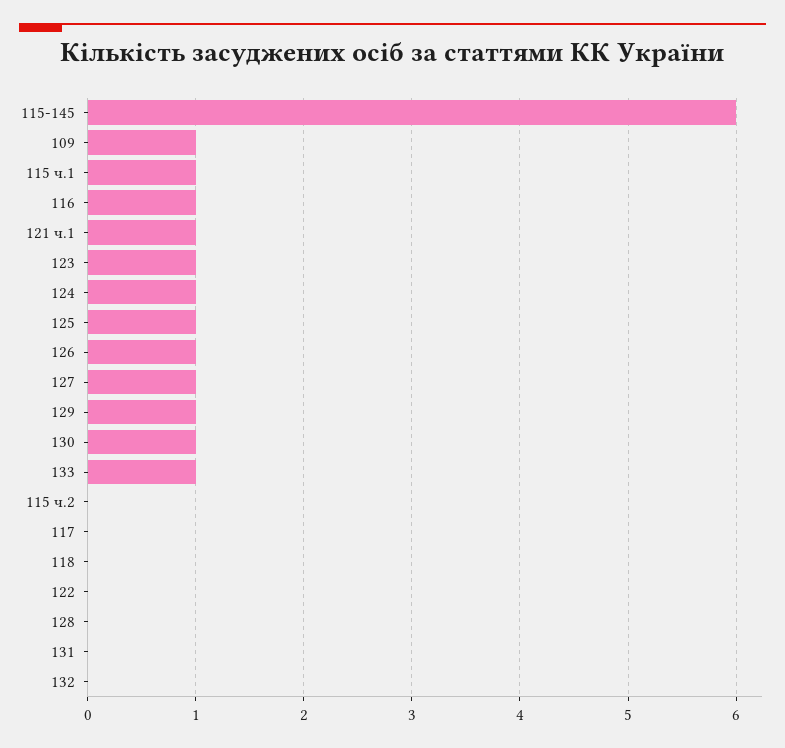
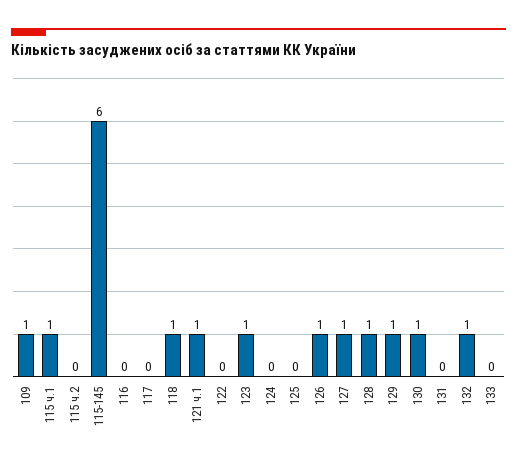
  {
    "115-145": 6,
    "109": 1,
    "115 ч.1": 1,
-   "116": 1,
+   "116": 0,
    "121 ч.1": 1,
    "123": 1,
-   "124": 1,
+   "124": 0,
-   "125": 1,
+   "125": 0,
    "126": 1,
    "127": 1,
    "129": 1,
    "130": 1,
-   "133": 1,
+   "133": 0,
    "115 ч.2": 0,
    "117": 0,
-   "118": 0,
+   "118": 1,
    "122": 0,
-   "128": 0,
+   "128": 1,
    "131": 0,
-   "132": 0
+   "132": 1
  }

